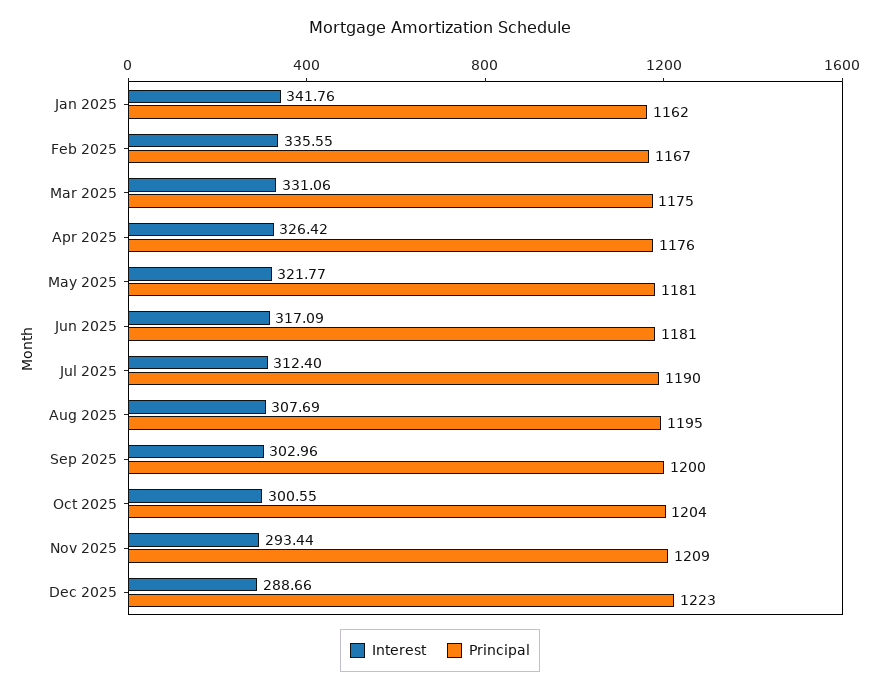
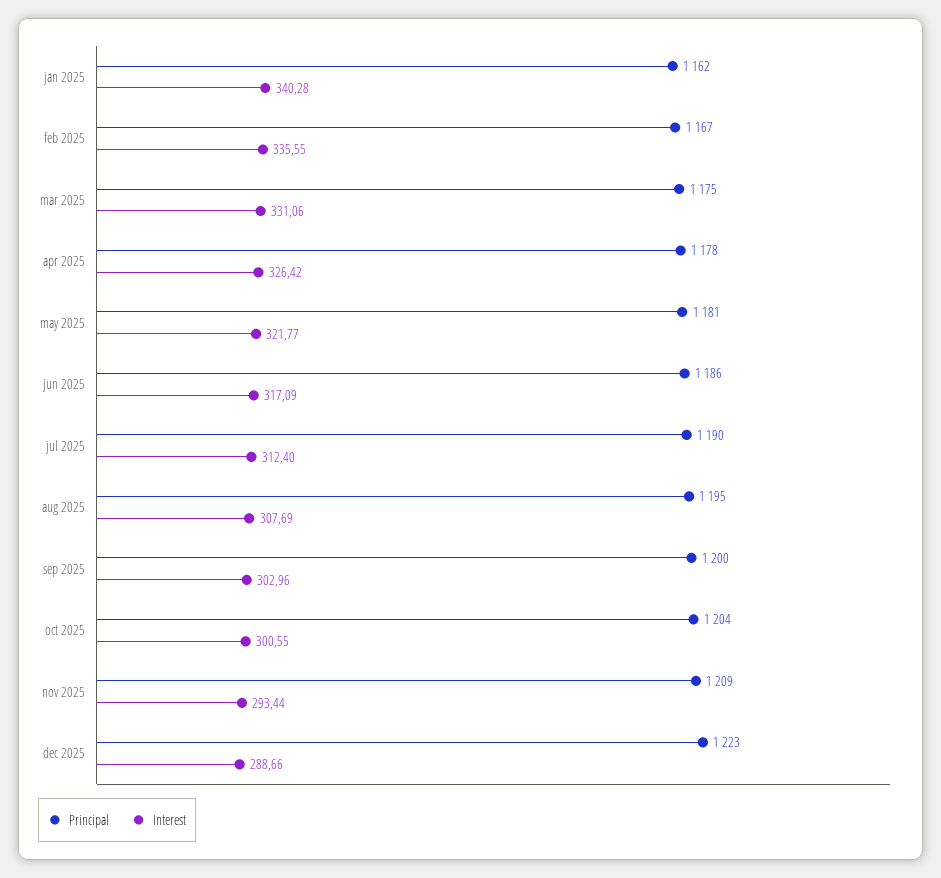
  {
    "Interest": {
-     "Jan 2025": 341.76,
+     "Jan 2025": 340.28,
      "Feb 2025": 335.55,
      "Mar 2025": 331.06,
      "Apr 2025": 326.42,
      "May 2025": 321.77,
      "Jun 2025": 317.09,
      "Jul 2025": 312.4,
      "Aug 2025": 307.69,
      "Sep 2025": 302.96,
      "Oct 2025": 300.55,
      "Nov 2025": 293.44,
      "Dec 2025": 288.66
    },
    "Principal": {
      "Jan 2025": 1162,
      "Feb 2025": 1167,
      "Mar 2025": 1175,
-     "Apr 2025": 1176,
+     "Apr 2025": 1178,
      "May 2025": 1181,
-     "Jun 2025": 1181,
+     "Jun 2025": 1186,
      "Jul 2025": 1190,
      "Aug 2025": 1195,
      "Sep 2025": 1200,
      "Oct 2025": 1204,
      "Nov 2025": 1209,
      "Dec 2025": 1223
    }
  }

